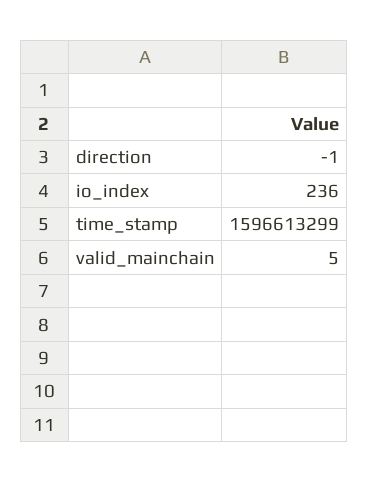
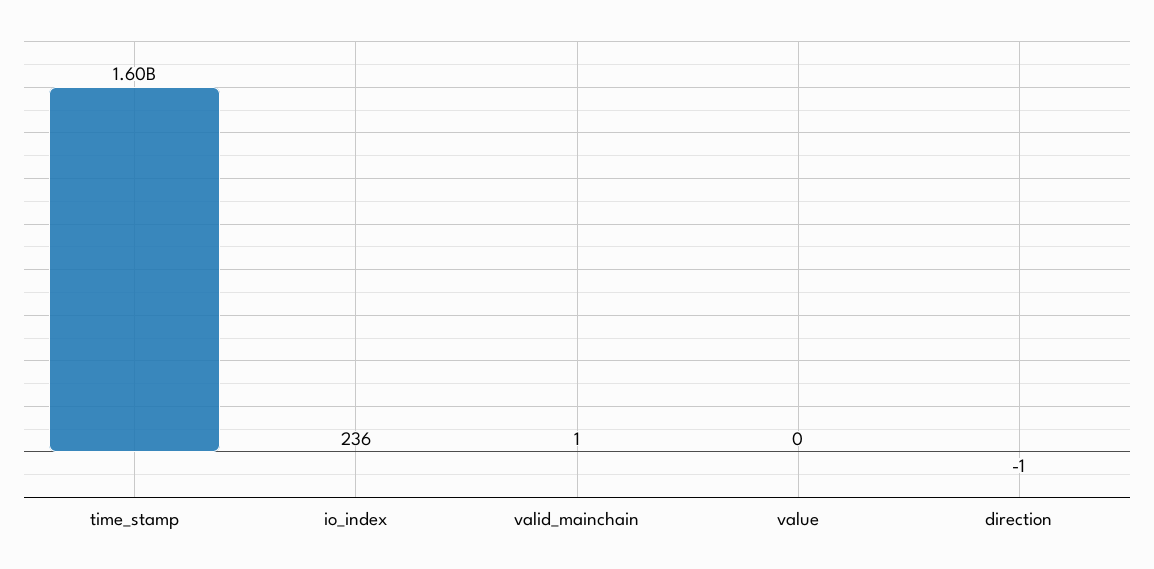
  {
    "direction": -1,
    "io_index": 236,
    "time_stamp": 1596613299,
-   "valid_mainchain": 5
+   "valid_mainchain": 1,
+   "value": 0
  }

